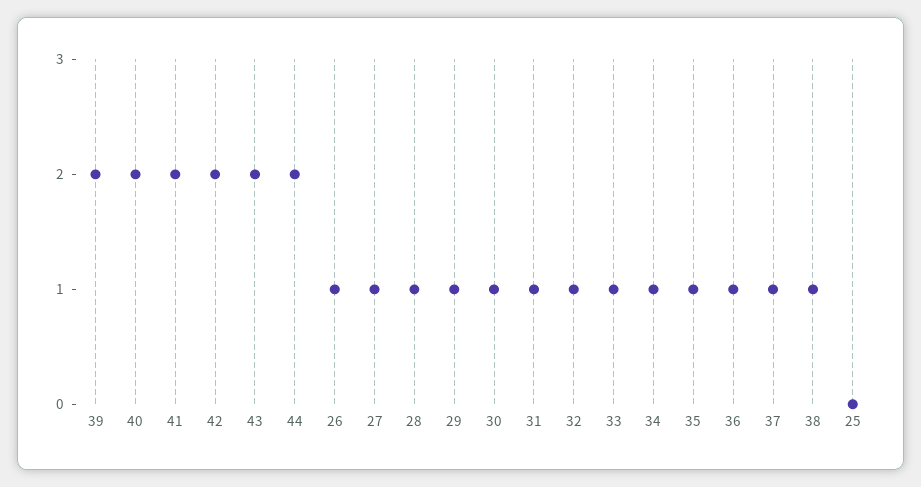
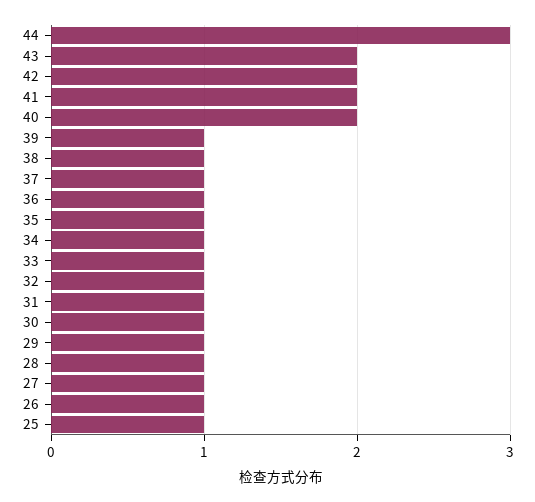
  {
-   "39": 2,
+   "39": 1,
    "40": 2,
    "41": 2,
    "42": 2,
    "43": 2,
-   "44": 2,
+   "44": 3,
    "26": 1,
    "27": 1,
    "28": 1,
    "29": 1,
    "30": 1,
    "31": 1,
    "32": 1,
    "33": 1,
    "34": 1,
    "35": 1,
    "36": 1,
    "37": 1,
    "38": 1,
-   "25": 0
+   "25": 1
  }

